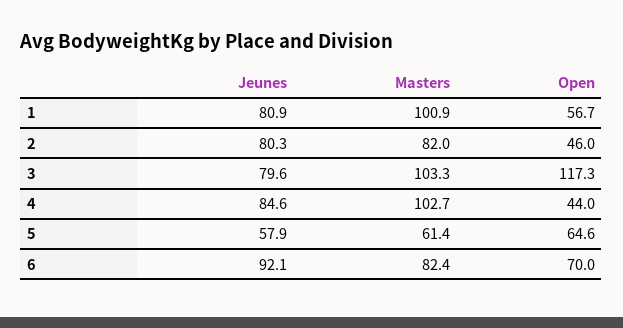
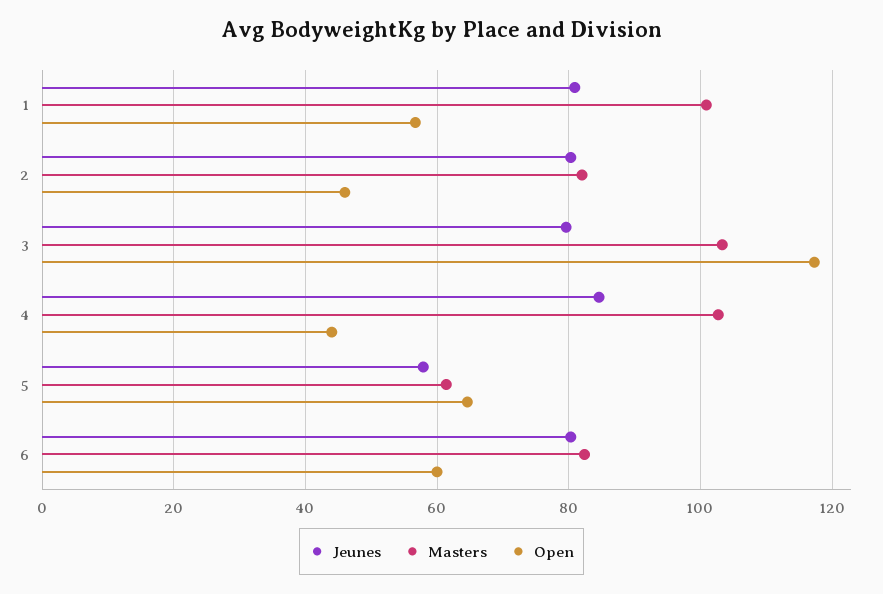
  {
    "Jeunes": {
      "1": 80.9,
      "2": 80.3,
      "3": 79.6,
      "4": 84.6,
      "5": 57.9,
-     "6": 92.1
+     "6": 80
    },
    "Masters": {
      "1": 100.9,
      "2": 82,
      "3": 103.3,
      "4": 102.7,
      "5": 61.4,
      "6": 82.4
    },
    "Open": {
      "1": 56.7,
      "2": 46,
      "3": 117.3,
      "4": 44,
      "5": 64.6,
-     "6": 70
+     "6": 60
    }
  }

